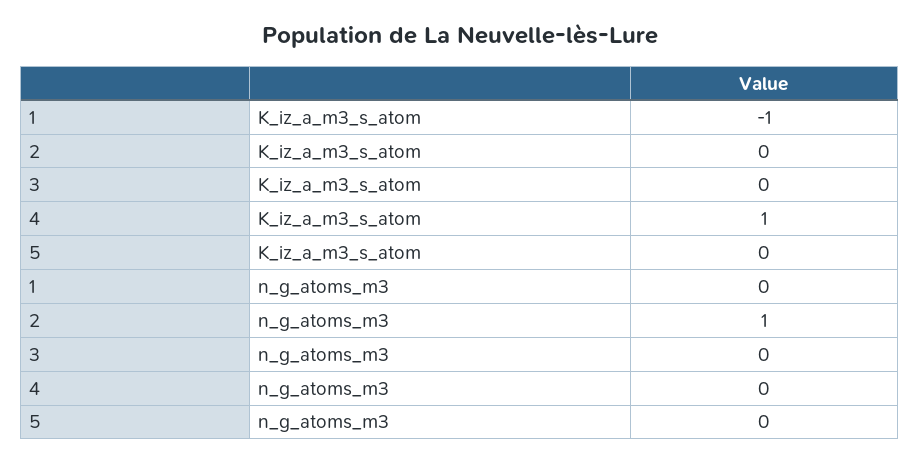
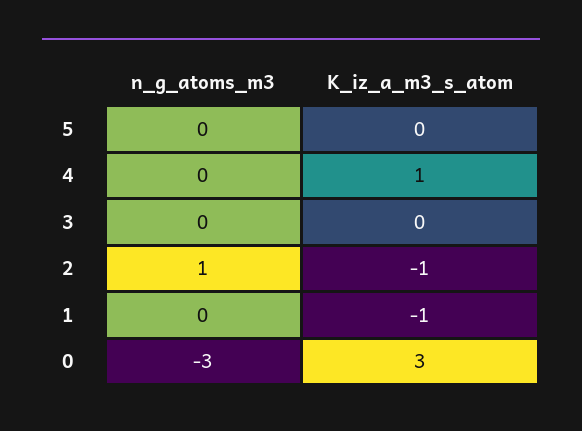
  {
    "1": {
      "K_iz_a_m3_s_atom": -1,
      "n_g_atoms_m3": 0
    },
    "2": {
-     "K_iz_a_m3_s_atom": 0,
+     "K_iz_a_m3_s_atom": -1,
      "n_g_atoms_m3": 1
    },
    "3": {
      "K_iz_a_m3_s_atom": 0,
      "n_g_atoms_m3": 0
    },
    "4": {
      "K_iz_a_m3_s_atom": 1,
      "n_g_atoms_m3": 0
    },
    "5": {
      "K_iz_a_m3_s_atom": 0,
      "n_g_atoms_m3": 0
-   }
+   },
+   "0": {
+     "n_g_atoms_m3": -3,
+     "K_iz_a_m3_s_atom": 3
+   }
  }

